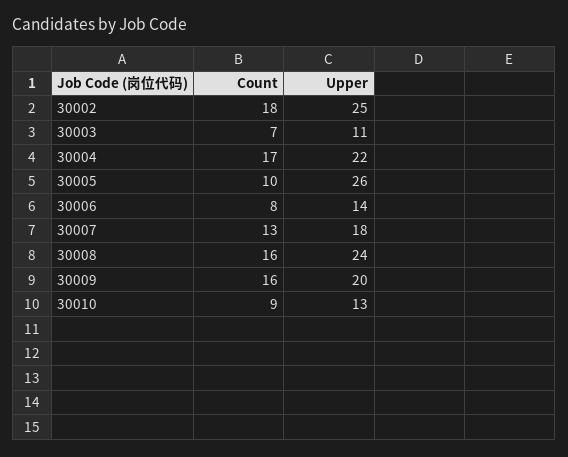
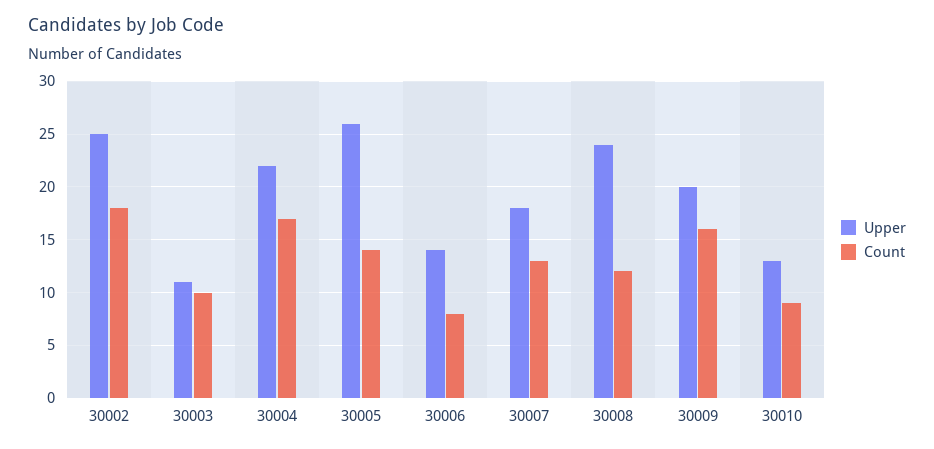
  {
    "Count": {
      "30002": 18,
-     "30003": 7,
+     "30003": 10,
      "30004": 17,
-     "30005": 10,
+     "30005": 14,
      "30006": 8,
      "30007": 13,
-     "30008": 16,
+     "30008": 12,
      "30009": 16,
      "30010": 9
    },
    "Upper": {
      "30002": 25,
      "30003": 11,
      "30004": 22,
      "30005": 26,
      "30006": 14,
      "30007": 18,
      "30008": 24,
      "30009": 20,
      "30010": 13
    }
  }

